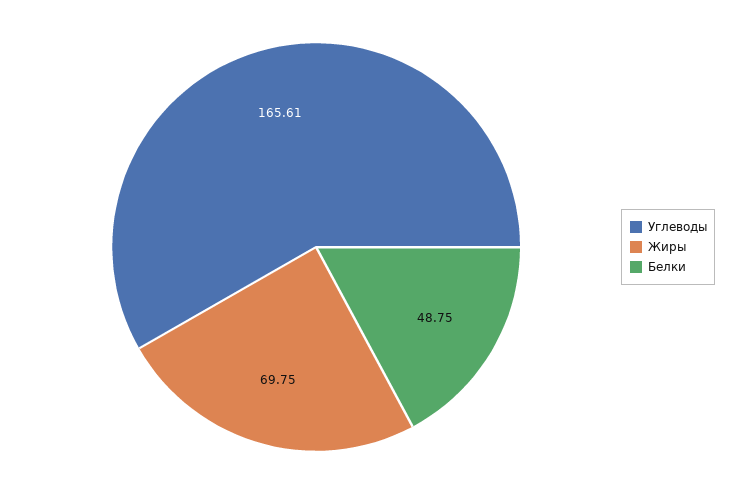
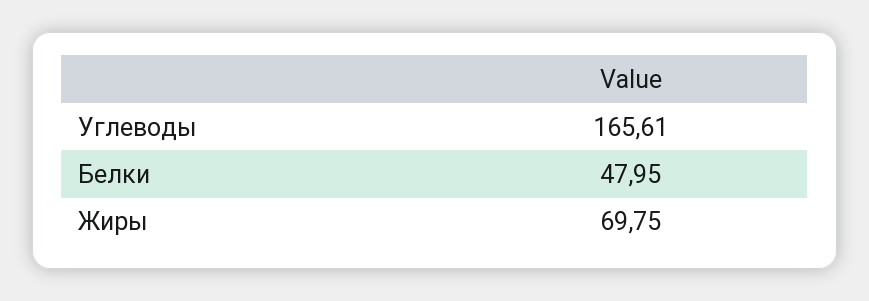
  {
    "Углеводы": 165.61,
    "Жиры": 69.75,
-   "Белки": 48.75
+   "Белки": 47.95
  }

